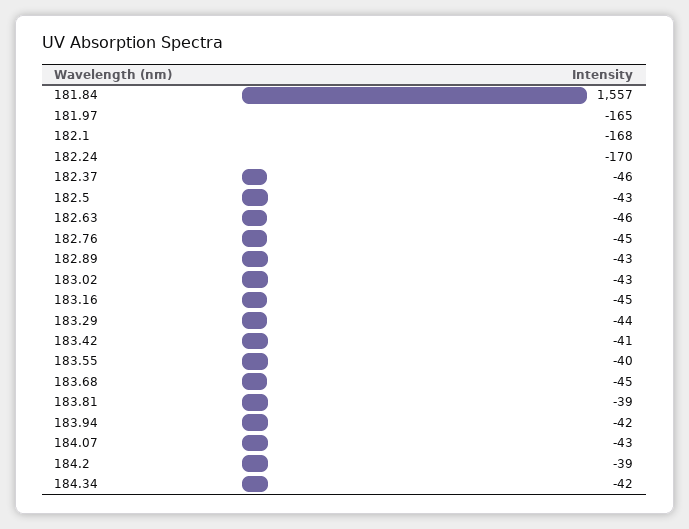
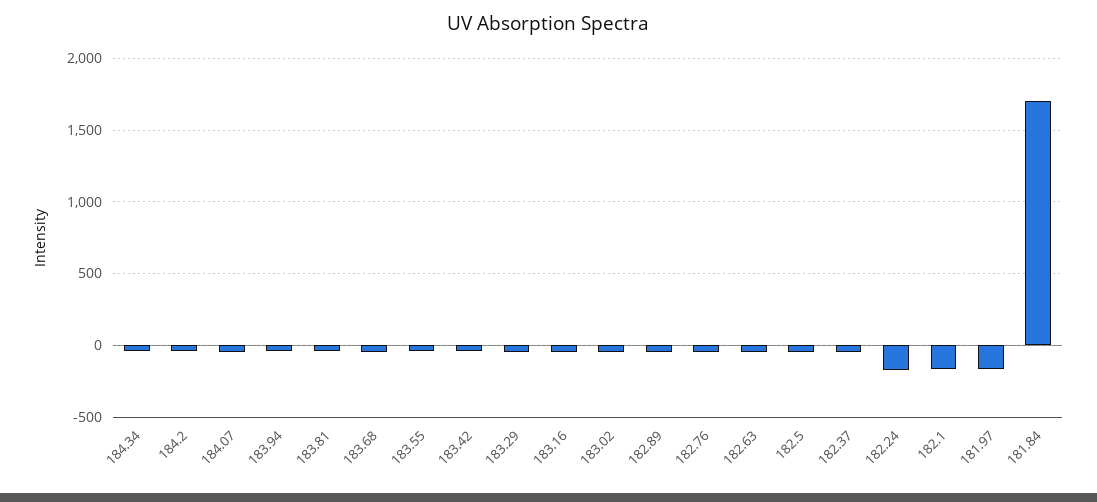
  {
-   "181.84": 1557,
+   "181.84": 1700,
    "181.97": -165,
    "182.1": -168,
    "182.24": -170,
    "182.37": -46,
    "182.5": -43,
    "182.63": -46,
    "182.76": -45,
    "182.89": -43,
    "183.02": -43,
    "183.16": -45,
    "183.29": -44,
    "183.42": -41,
    "183.55": -40,
    "183.68": -45,
    "183.81": -39,
    "183.94": -42,
    "184.07": -43,
    "184.2": -39,
    "184.34": -42
  }

